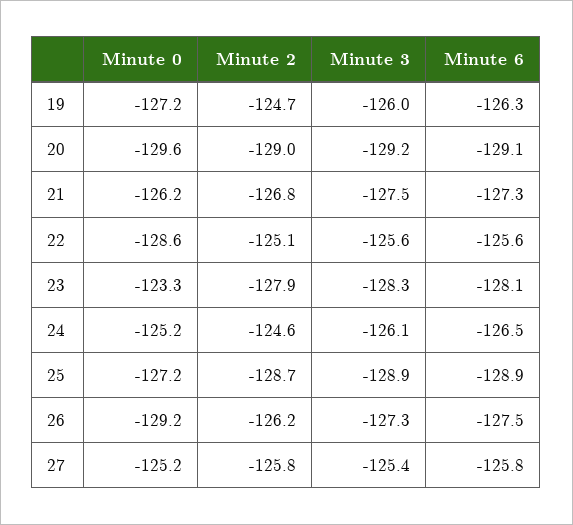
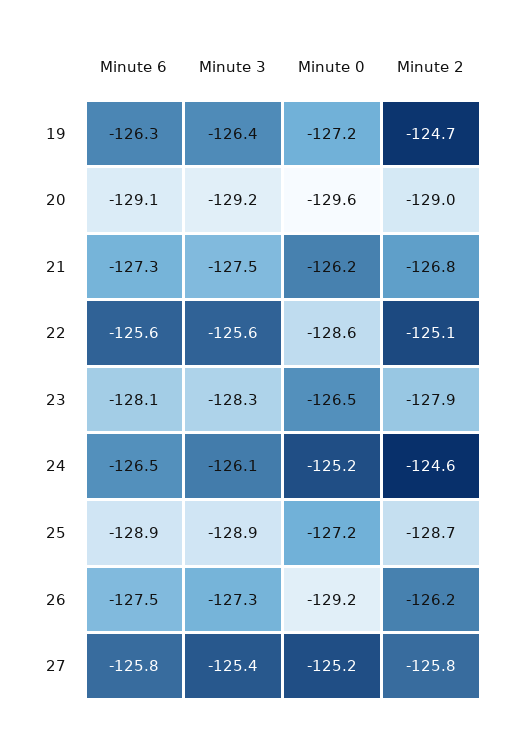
  {
    "Minute 0": {
      "19": -127.2,
      "20": -129.6,
      "21": -126.2,
      "22": -128.6,
-     "23": -123.3,
+     "23": -126.5,
      "24": -125.2,
      "25": -127.2,
      "26": -129.2,
      "27": -125.2
    },
    "Minute 2": {
      "19": -124.7,
      "20": -129,
      "21": -126.8,
      "22": -125.1,
      "23": -127.9,
      "24": -124.6,
      "25": -128.7,
      "26": -126.2,
      "27": -125.8
    },
    "Minute 3": {
-     "19": -126,
+     "19": -126.4,
      "20": -129.2,
      "21": -127.5,
      "22": -125.6,
      "23": -128.3,
      "24": -126.1,
      "25": -128.9,
      "26": -127.3,
      "27": -125.4
    },
    "Minute 6": {
      "19": -126.3,
      "20": -129.1,
      "21": -127.3,
      "22": -125.6,
      "23": -128.1,
      "24": -126.5,
      "25": -128.9,
      "26": -127.5,
      "27": -125.8
    }
  }

